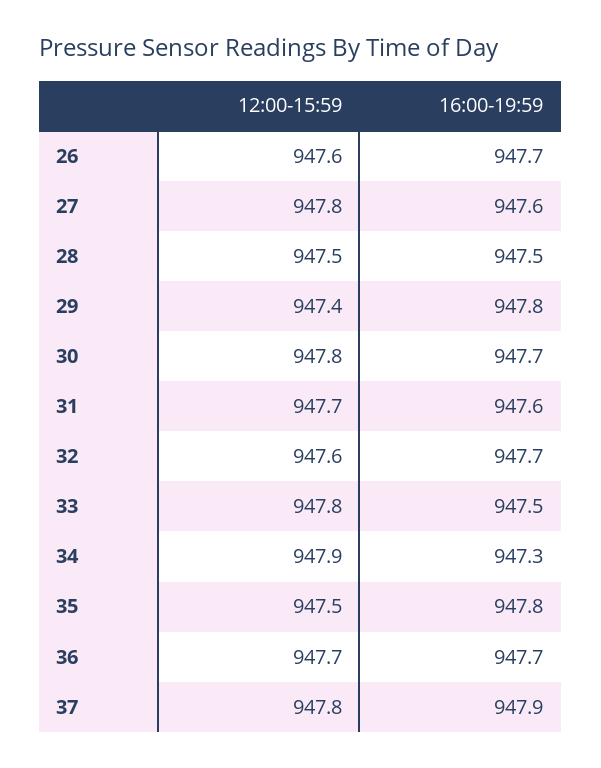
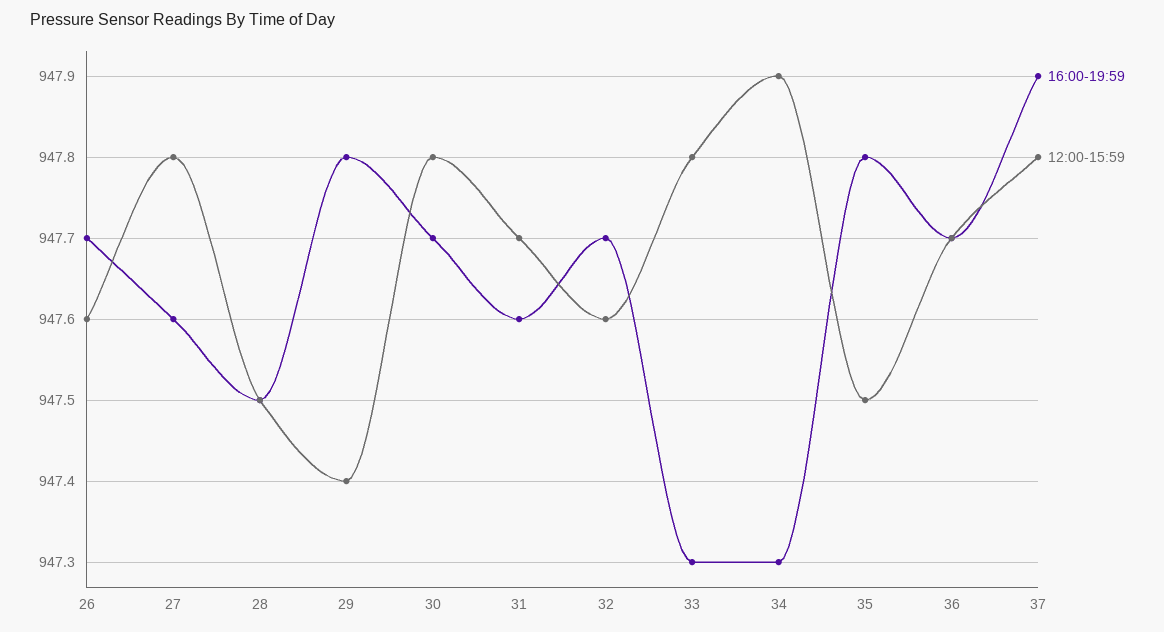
  {
    "12:00-15:59": {
      "26": 947.6,
      "27": 947.8,
      "28": 947.5,
      "29": 947.4,
      "30": 947.8,
      "31": 947.7,
      "32": 947.6,
      "33": 947.8,
      "34": 947.9,
      "35": 947.5,
      "36": 947.7,
      "37": 947.8
    },
    "16:00-19:59": {
      "26": 947.7,
      "27": 947.6,
      "28": 947.5,
      "29": 947.8,
      "30": 947.7,
      "31": 947.6,
      "32": 947.7,
-     "33": 947.5,
+     "33": 947.3,
      "34": 947.3,
      "35": 947.8,
      "36": 947.7,
      "37": 947.9
    }
  }

